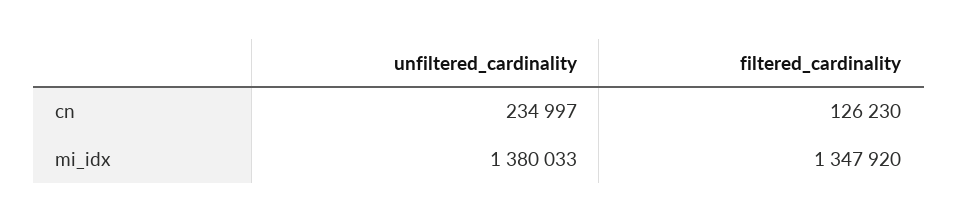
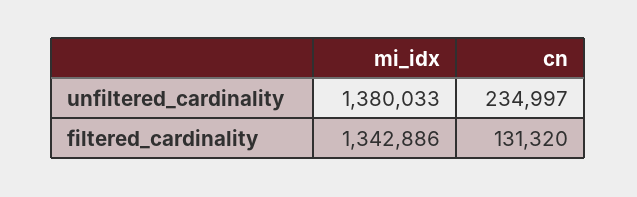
  {
    "unfiltered_cardinality": {
      "cn": 234997,
      "mi_idx": 1380033
    },
    "filtered_cardinality": {
-     "cn": 126230,
+     "cn": 131320,
-     "mi_idx": 1347920
+     "mi_idx": 1342886
    }
  }

